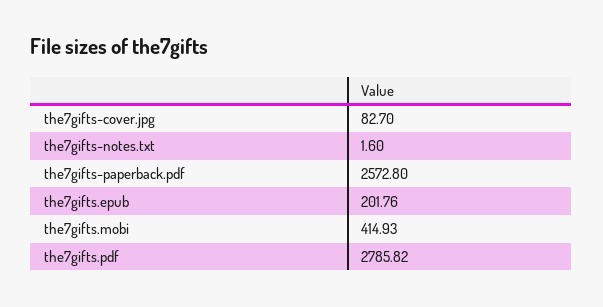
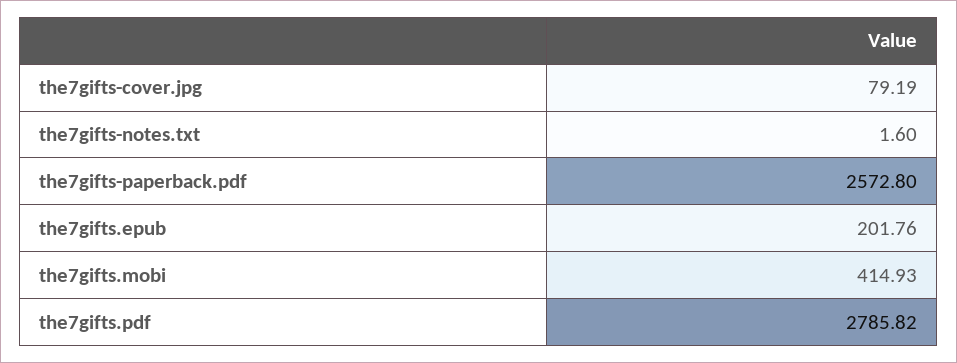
  {
-   "the7gifts-cover.jpg": 82.7,
+   "the7gifts-cover.jpg": 79.19,
    "the7gifts-notes.txt": 1.6,
    "the7gifts-paperback.pdf": 2572.8,
    "the7gifts.epub": 201.76,
    "the7gifts.mobi": 414.93,
    "the7gifts.pdf": 2785.82
  }

